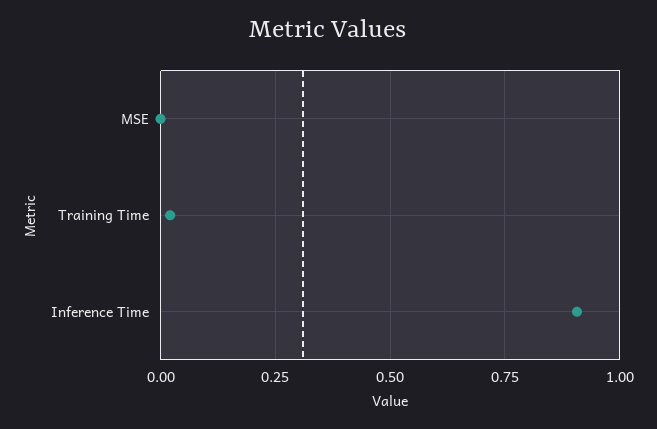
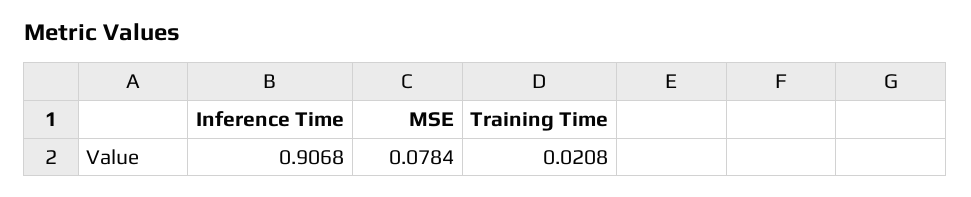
  {
-   "MSE": 0,
+   "MSE": 0.0784,
    "Training Time": 0.0208,
    "Inference Time": 0.9068
  }

